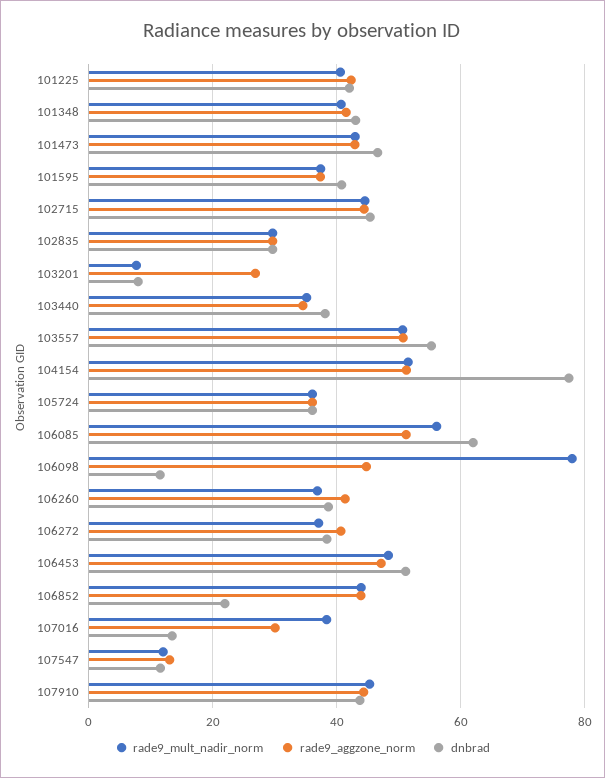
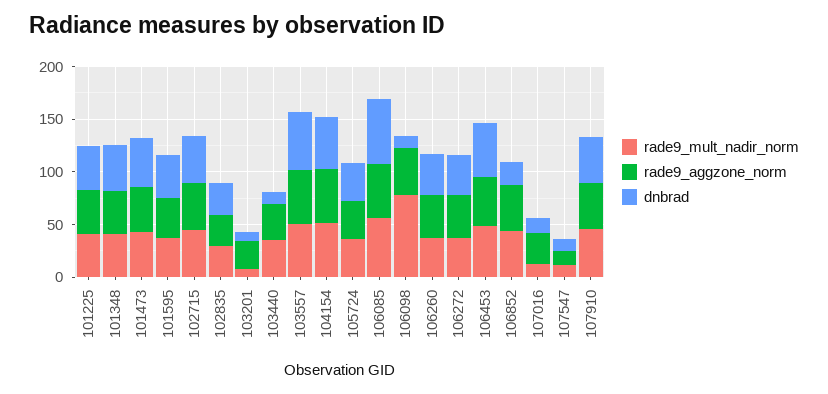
  {
    "rade9_mult_nadir_norm": {
      "101225": 40,
      "101348": 40,
      "101473": 44,
      "101595": 38,
      "102715": 44,
      "102835": 30,
      "103201": 8,
      "103440": 36,
      "103557": 50,
      "104154": 52,
      "105724": 36,
      "106085": 56,
      "106098": 78,
      "106260": 36,
      "106272": 38,
      "106453": 48,
      "106852": 44,
-     "107016": 38,
+     "107016": 10,
      "107547": 12,
      "107910": 46
    },
    "rade9_aggzone_norm": {
      "101225": 42,
      "101348": 42,
      "101473": 42,
      "101595": 38,
      "102715": 44,
      "102835": 30,
      "103201": 26,
      "103440": 34,
      "103557": 50,
      "104154": 52,
      "105724": 36,
      "106085": 52,
      "106098": 44,
      "106260": 42,
      "106272": 40,
      "106453": 48,
      "106852": 44,
      "107016": 30,
      "107547": 14,
      "107910": 44
    },
    "dnbrad": {
      "101225": 42,
      "101348": 44,
      "101473": 46,
      "101595": 40,
      "102715": 46,
      "102835": 30,
      "103201": 8,
-     "103440": 38,
+     "103440": 10,
      "103557": 56,
-     "104154": 78,
+     "104154": 50,
      "105724": 36,
      "106085": 62,
      "106098": 12,
      "106260": 38,
      "106272": 38,
      "106453": 52,
      "106852": 22,
      "107016": 14,
      "107547": 12,
      "107910": 44
    }
  }

